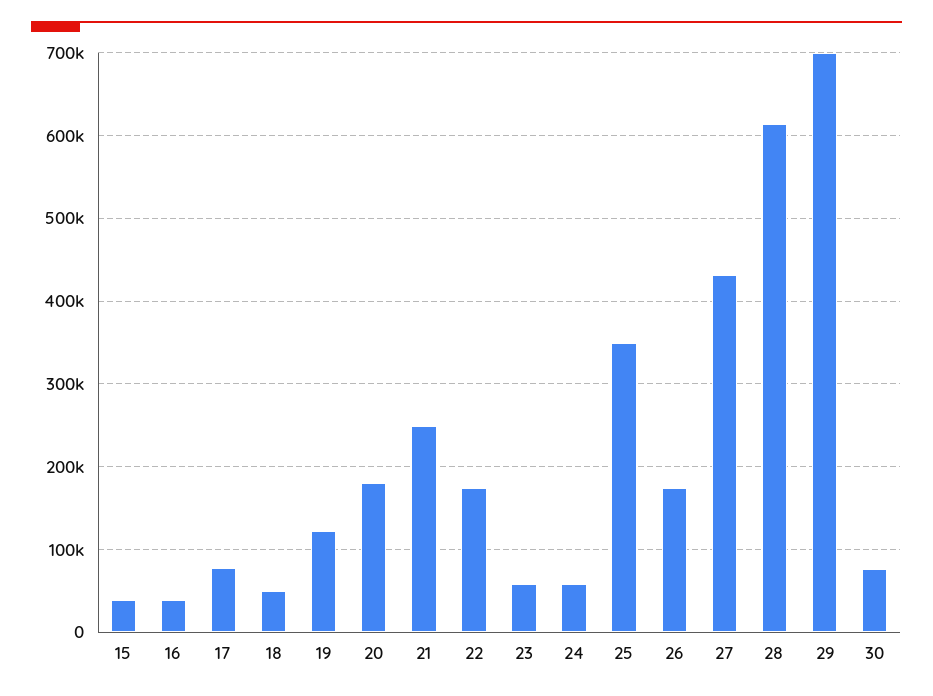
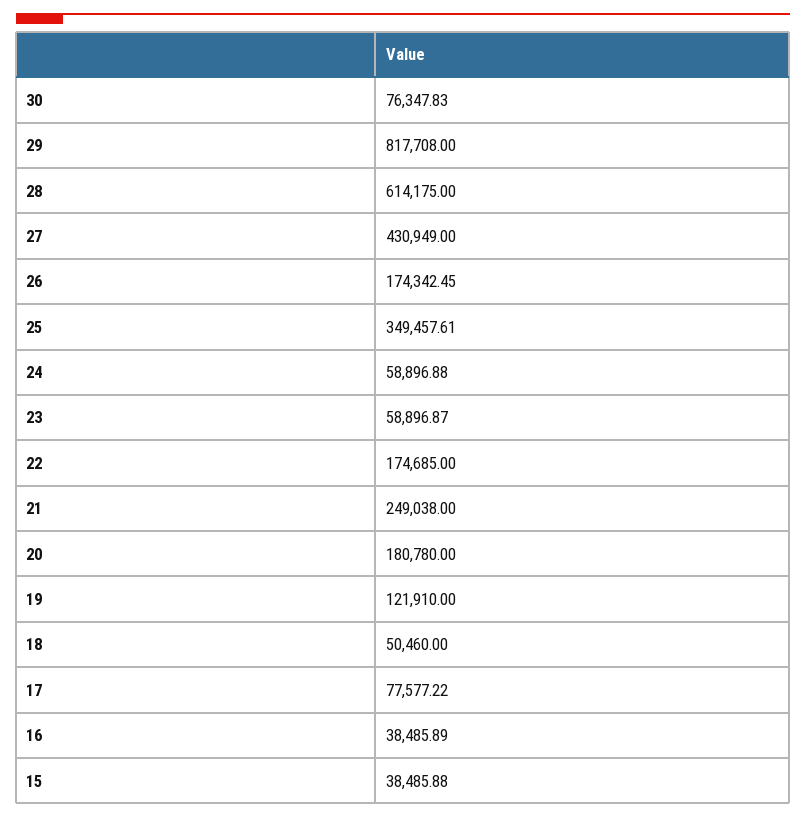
  {
    "15": 38485.88,
    "16": 38485.89,
    "17": 77577.22,
    "18": 50460,
    "19": 121910,
    "20": 180780,
    "21": 249038,
    "22": 174685,
    "23": 58896.87,
    "24": 58896.88,
    "25": 349457.61,
    "26": 174342.45,
    "27": 430949,
    "28": 614175,
-   "29": 700000,
+   "29": 817708,
    "30": 76347.83
  }

